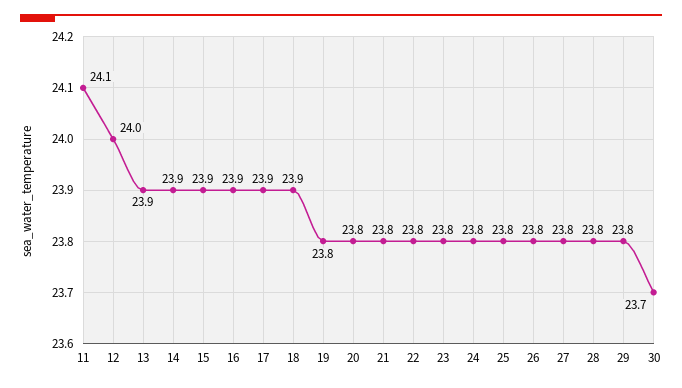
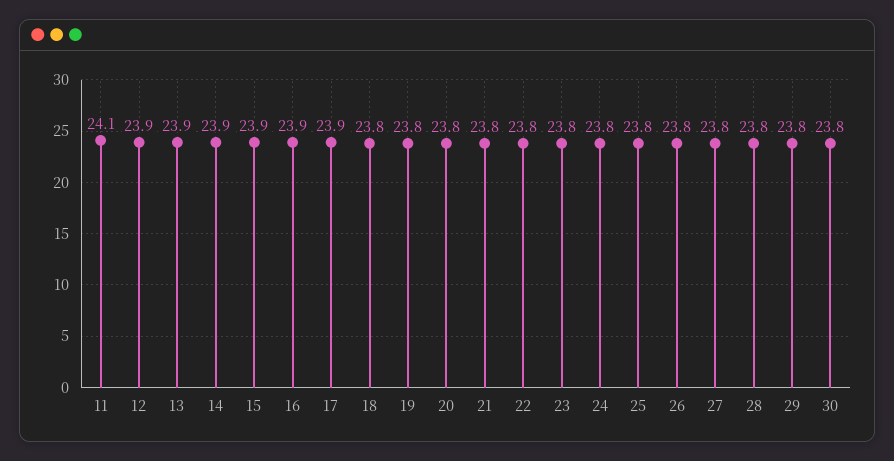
  {
    "11": 24.1,
-   "12": 24,
+   "12": 23.9,
    "13": 23.9,
    "14": 23.9,
    "15": 23.9,
    "16": 23.9,
    "17": 23.9,
-   "18": 23.9,
+   "18": 23.8,
    "19": 23.8,
    "20": 23.8,
    "21": 23.8,
    "22": 23.8,
    "23": 23.8,
    "24": 23.8,
    "25": 23.8,
    "26": 23.8,
    "27": 23.8,
    "28": 23.8,
    "29": 23.8,
-   "30": 23.7
+   "30": 23.8
  }

